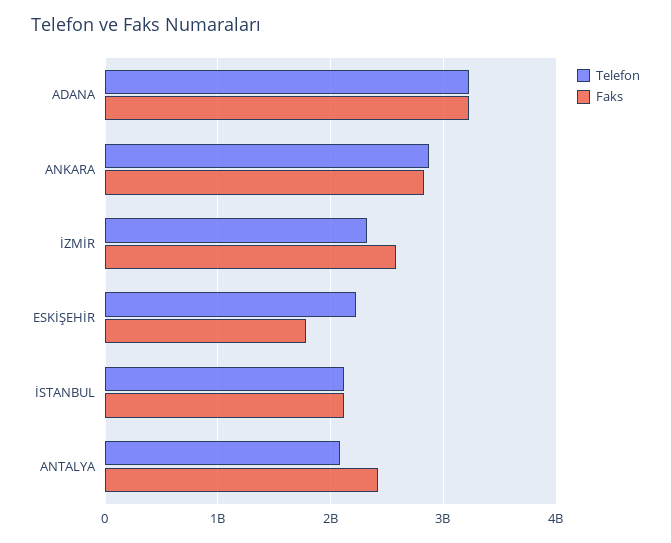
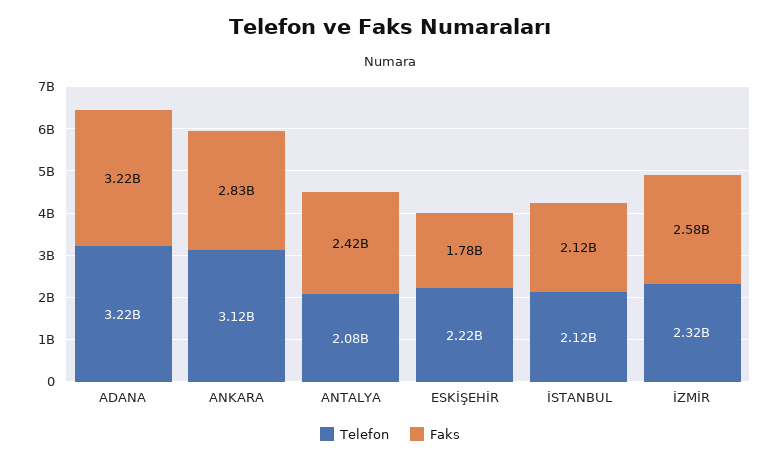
  {
    "Telefon": {
      "ADANA": 3220000000,
-     "ANKARA": 2900000000,
+     "ANKARA": 3120000000,
      "İZMİR": 2320000000,
      "ESKİŞEHİR": 2220000000,
      "İSTANBUL": 2120000000,
      "ANTALYA": 2080000000
    },
    "Faks": {
      "ADANA": 3220000000,
      "ANKARA": 2830000000,
      "İZMİR": 2580000000,
      "ESKİŞEHİR": 1780000000,
      "İSTANBUL": 2120000000,
      "ANTALYA": 2420000000
    }
  }

